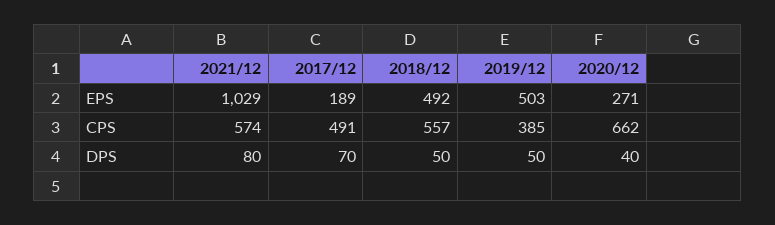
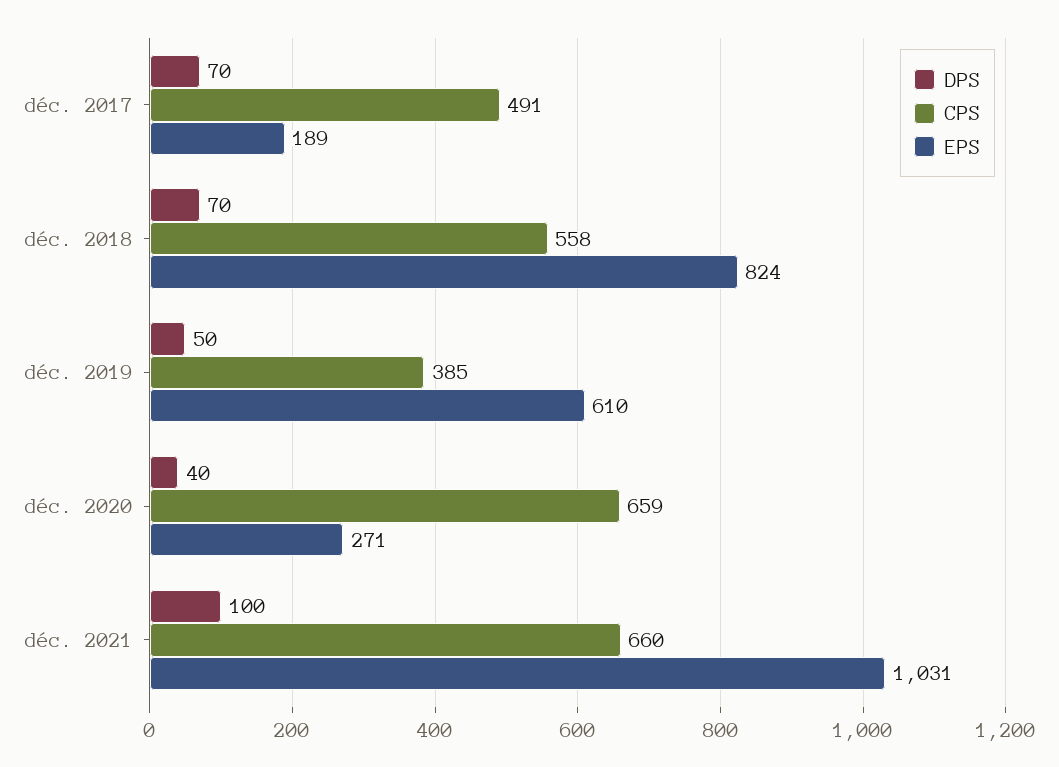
  {
    "EPS": {
-     "2021/12": 1029,
+     "2021/12": 1031,
      "2017/12": 189,
-     "2018/12": 492,
+     "2018/12": 824,
-     "2019/12": 503,
+     "2019/12": 610,
      "2020/12": 271
    },
    "CPS": {
-     "2021/12": 574,
+     "2021/12": 660,
      "2017/12": 491,
-     "2018/12": 557,
+     "2018/12": 558,
      "2019/12": 385,
-     "2020/12": 662
+     "2020/12": 659
    },
    "DPS": {
-     "2021/12": 80,
+     "2021/12": 100,
      "2017/12": 70,
-     "2018/12": 50,
+     "2018/12": 70,
      "2019/12": 50,
      "2020/12": 40
    }
  }

